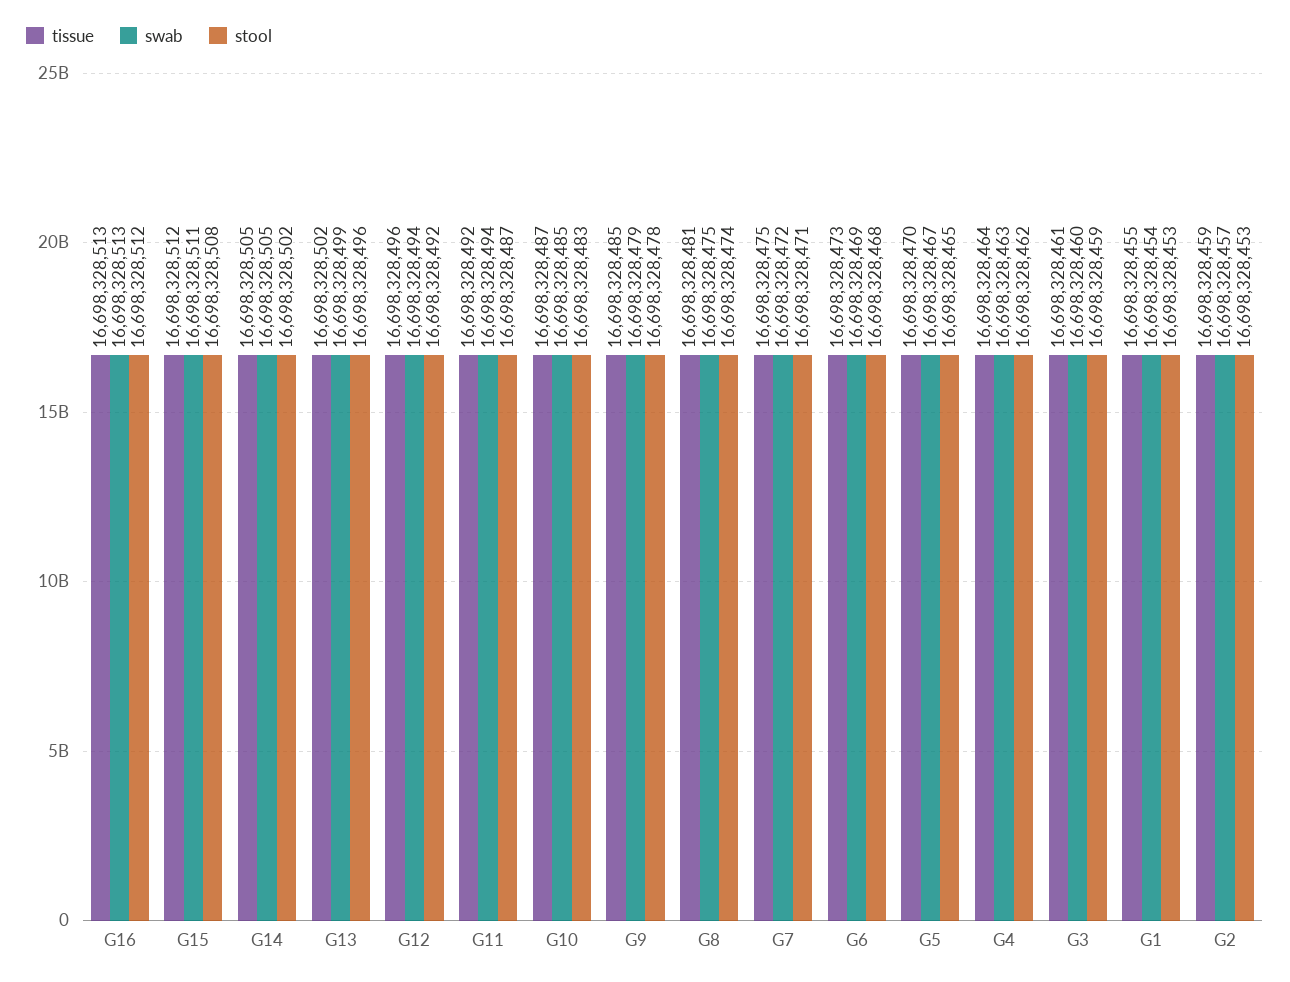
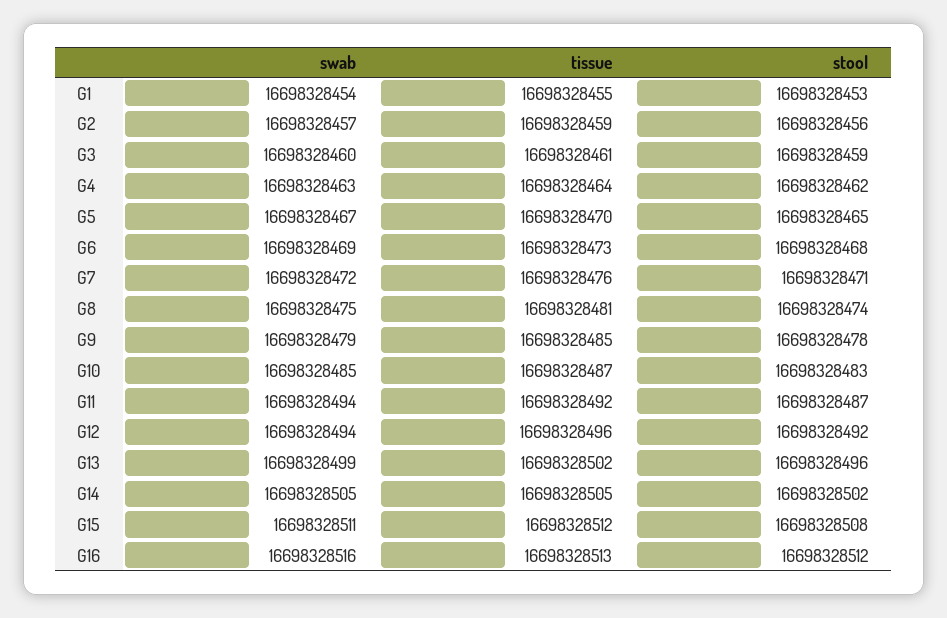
  {
    "tissue": {
      "G16": 16698328513,
      "G15": 16698328512,
      "G14": 16698328505,
      "G13": 16698328502,
      "G12": 16698328496,
      "G11": 16698328492,
      "G10": 16698328487,
      "G9": 16698328485,
      "G8": 16698328481,
-     "G7": 16698328475,
+     "G7": 16698328476,
      "G6": 16698328473,
      "G5": 16698328470,
      "G4": 16698328464,
      "G3": 16698328461,
      "G1": 16698328455,
      "G2": 16698328459
    },
    "swab": {
-     "G16": 16698328513,
+     "G16": 16698328516,
      "G15": 16698328511,
      "G14": 16698328505,
      "G13": 16698328499,
      "G12": 16698328494,
      "G11": 16698328494,
      "G10": 16698328485,
      "G9": 16698328479,
      "G8": 16698328475,
      "G7": 16698328472,
      "G6": 16698328469,
      "G5": 16698328467,
      "G4": 16698328463,
      "G3": 16698328460,
      "G1": 16698328454,
      "G2": 16698328457
    },
    "stool": {
      "G16": 16698328512,
      "G15": 16698328508,
      "G14": 16698328502,
      "G13": 16698328496,
      "G12": 16698328492,
      "G11": 16698328487,
      "G10": 16698328483,
      "G9": 16698328478,
      "G8": 16698328474,
      "G7": 16698328471,
      "G6": 16698328468,
      "G5": 16698328465,
      "G4": 16698328462,
      "G3": 16698328459,
      "G1": 16698328453,
-     "G2": 16698328453
+     "G2": 16698328456
    }
  }

